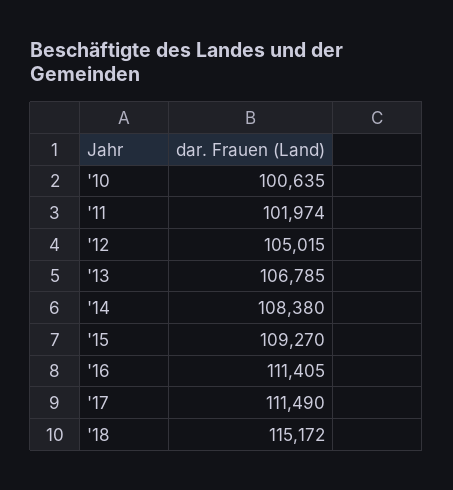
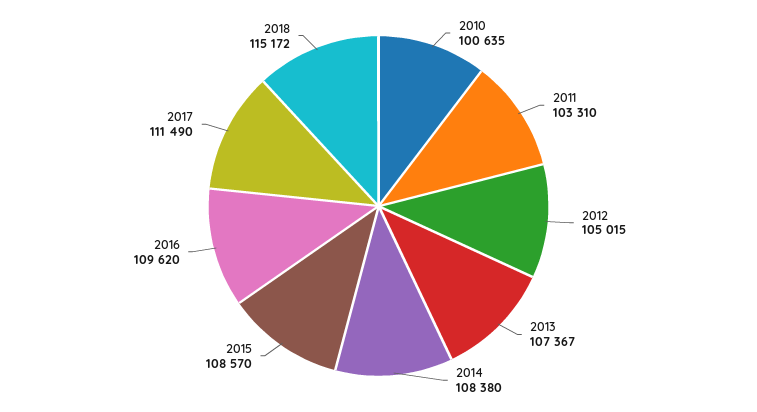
  {
    "'10": 100635,
-   "'11": 101974,
+   "'11": 103310,
    "'12": 105015,
-   "'13": 106785,
+   "'13": 107367,
    "'14": 108380,
-   "'15": 109270,
+   "'15": 108570,
-   "'16": 111405,
+   "'16": 109620,
    "'17": 111490,
    "'18": 115172
  }

